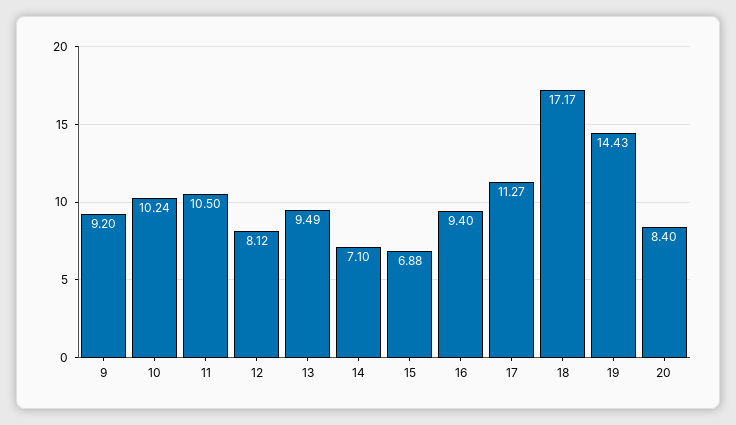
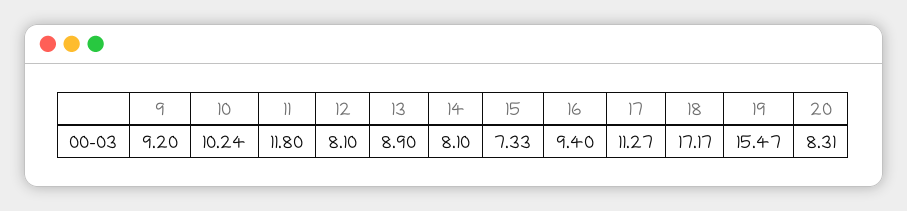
  {
    "9": 9.2,
    "10": 10.24,
-   "11": 10.5,
+   "11": 11.8,
-   "12": 8.12,
+   "12": 8.1,
-   "13": 9.49,
+   "13": 8.9,
-   "14": 7.1,
+   "14": 8.1,
-   "15": 6.88,
+   "15": 7.33,
    "16": 9.4,
    "17": 11.27,
    "18": 17.17,
-   "19": 14.43,
+   "19": 15.47,
-   "20": 8.4
+   "20": 8.31
  }

